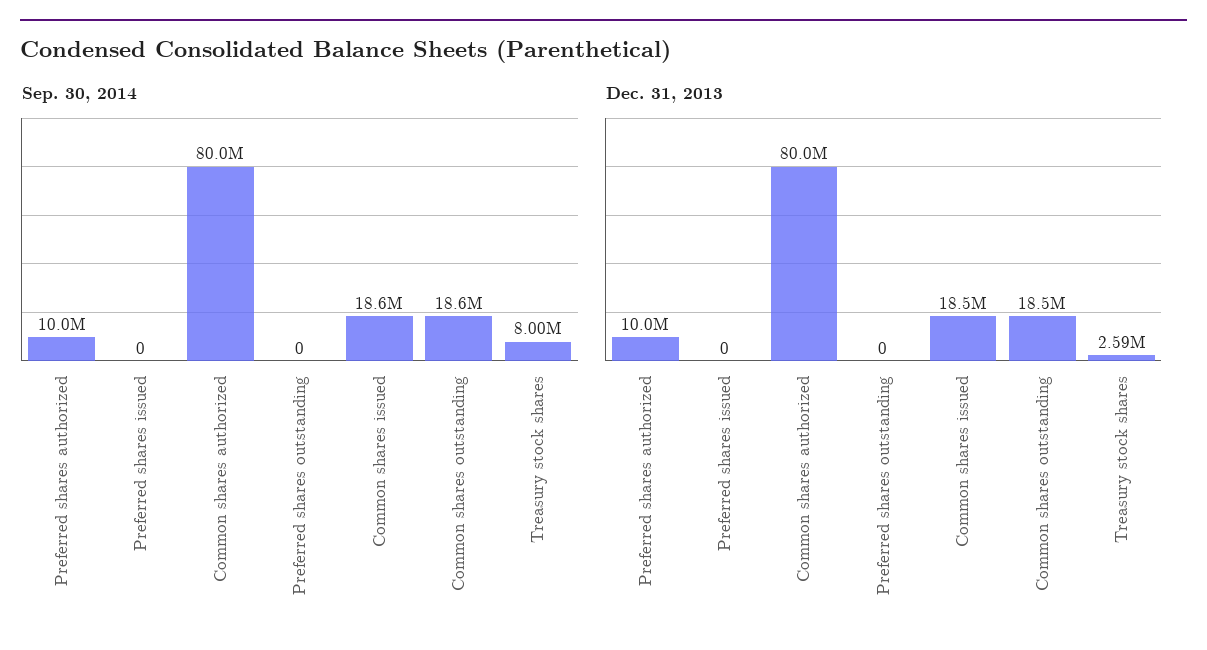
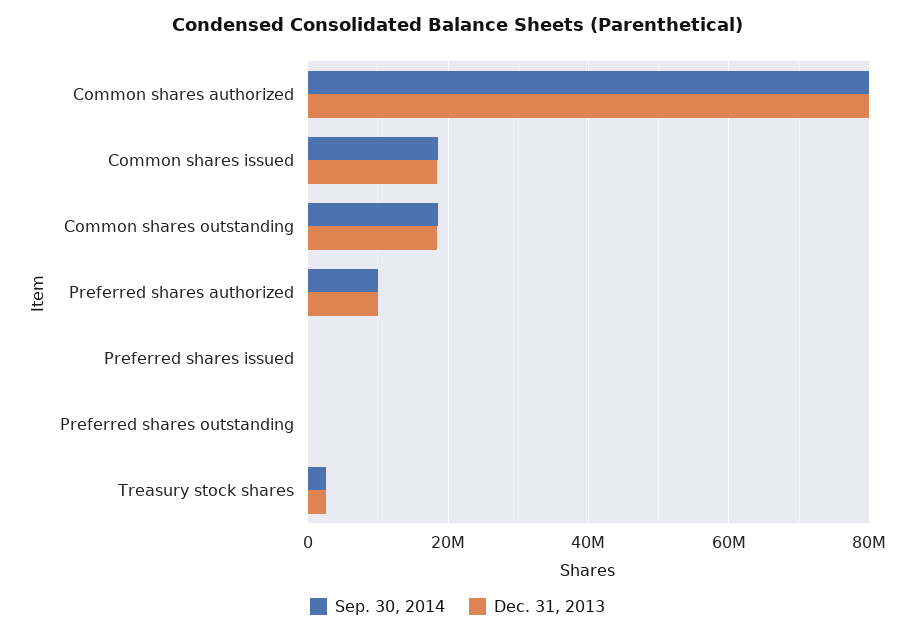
  {
    "Sep. 30, 2014": {
      "Preferred shares authorized": 10000000,
      "Preferred shares issued": 0,
      "Common shares authorized": 80000000,
      "Preferred shares outstanding": 0,
      "Common shares issued": 18600000,
      "Common shares outstanding": 18600000,
-     "Treasury stock shares": 8000000
+     "Treasury stock shares": 2000000
    },
    "Dec. 31, 2013": {
      "Preferred shares authorized": 10000000,
      "Preferred shares issued": 0,
      "Common shares authorized": 80000000,
      "Preferred shares outstanding": 0,
      "Common shares issued": 18500000,
      "Common shares outstanding": 18500000,
      "Treasury stock shares": 2590000
    }
  }

